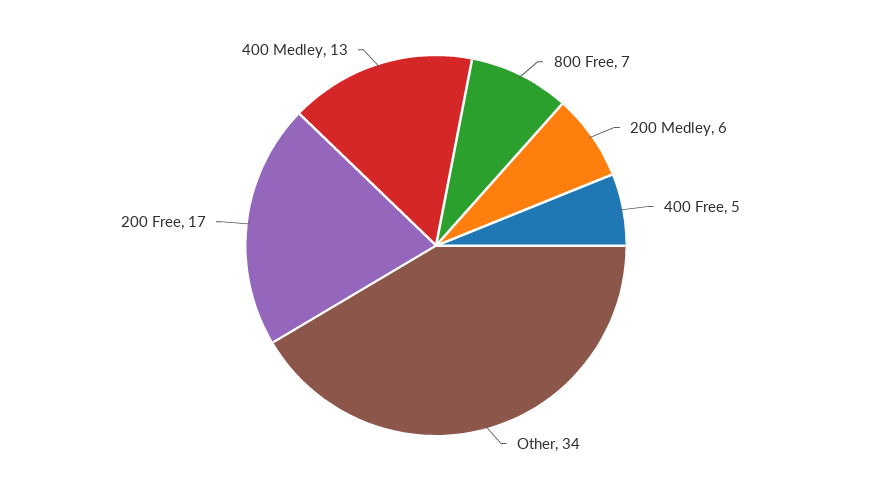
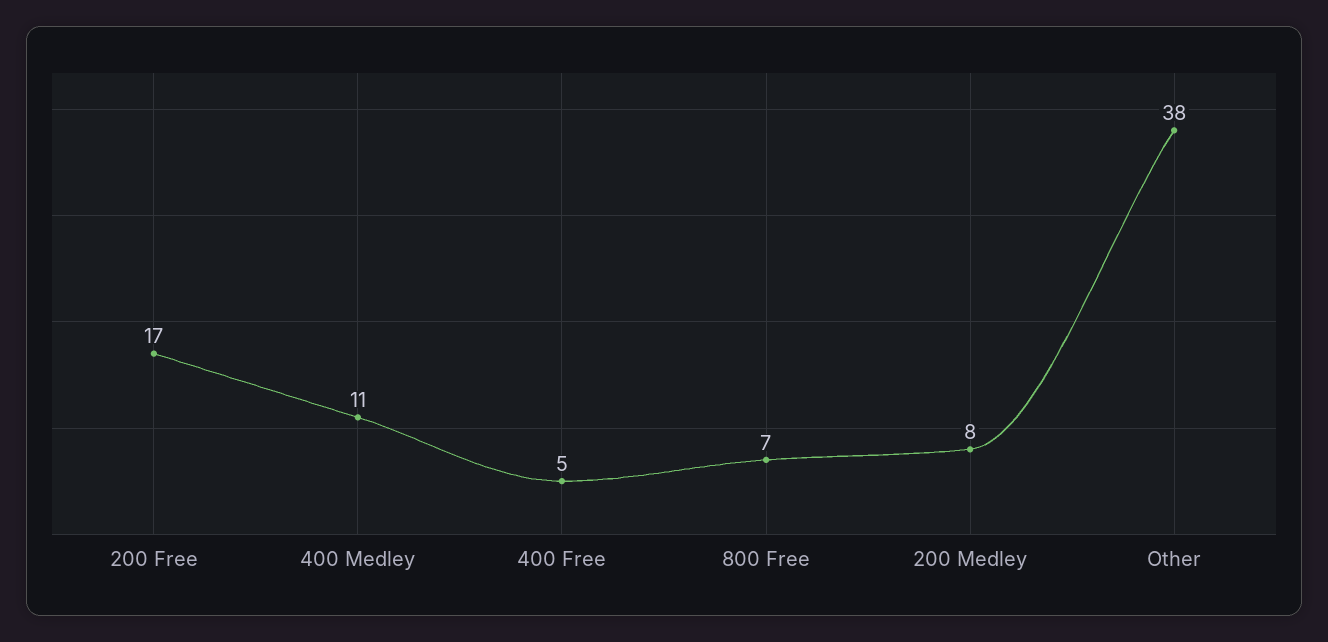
  {
    "800 Free": 7,
-   "200 Medley": 6,
+   "200 Medley": 8,
    "400 Free": 5,
-   "Other": 34,
+   "Other": 38,
    "200 Free": 17,
-   "400 Medley": 13
+   "400 Medley": 11
  }

